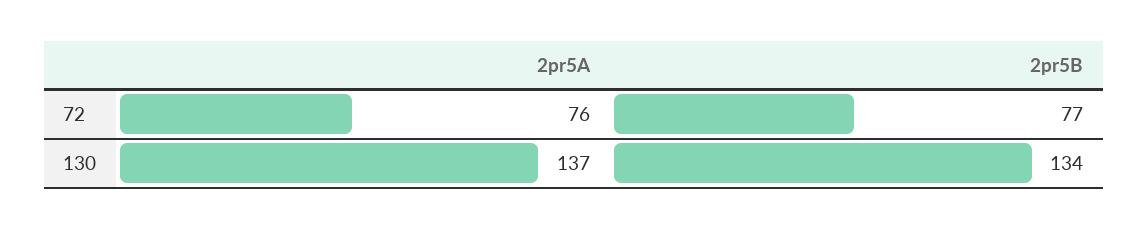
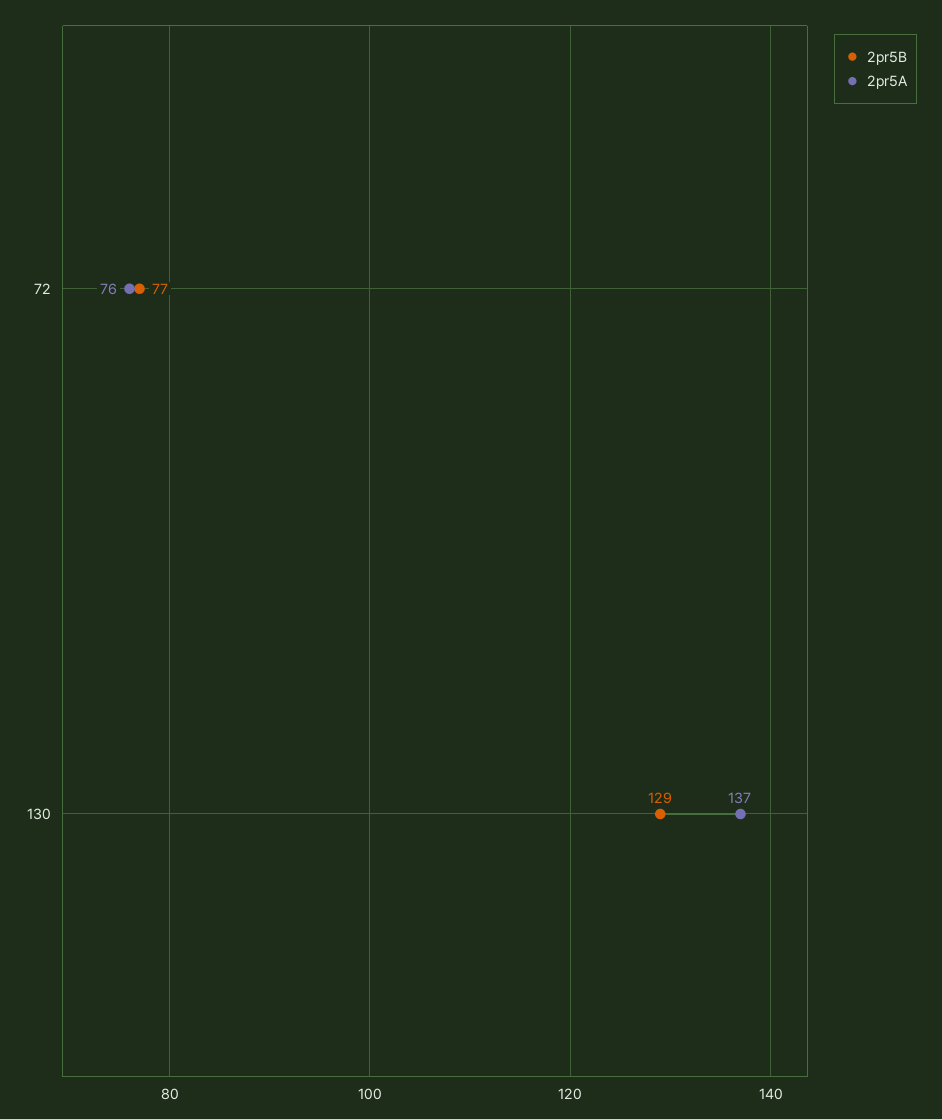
  {
    "2pr5A": {
      "72": 76,
      "130": 137
    },
    "2pr5B": {
      "72": 77,
-     "130": 134
+     "130": 129
    }
  }

